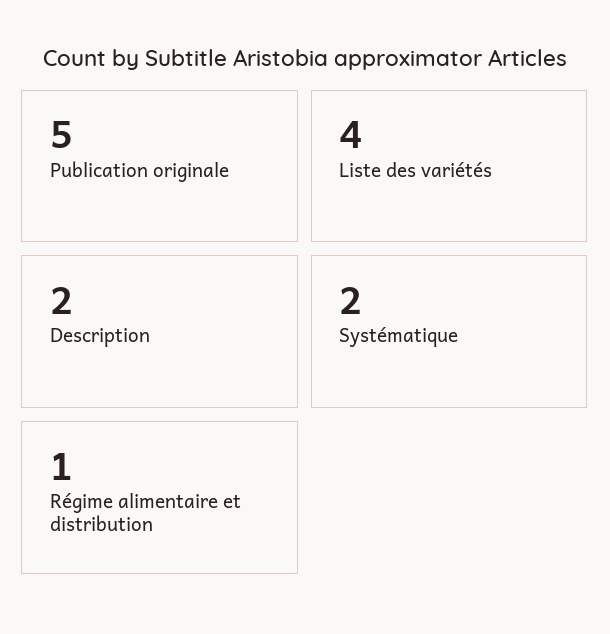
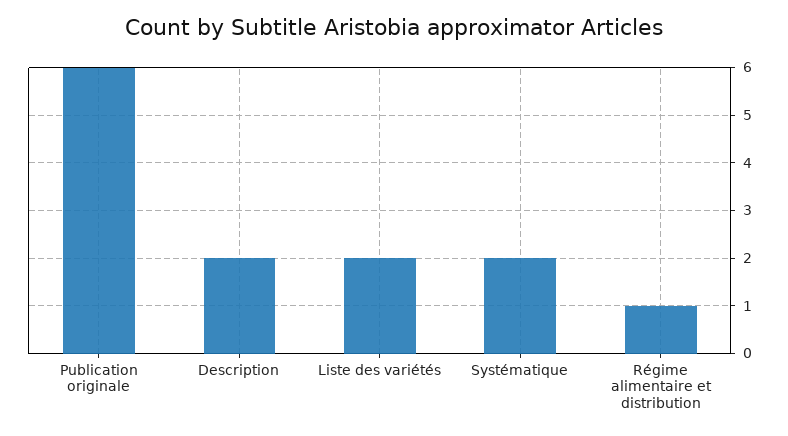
  {
-   "Publication originale": 5,
+   "Publication originale": 6,
-   "Liste des variétés": 4,
+   "Liste des variétés": 2,
    "Description": 2,
    "Systématique": 2,
    "Régime alimentaire et distribution": 1
  }

